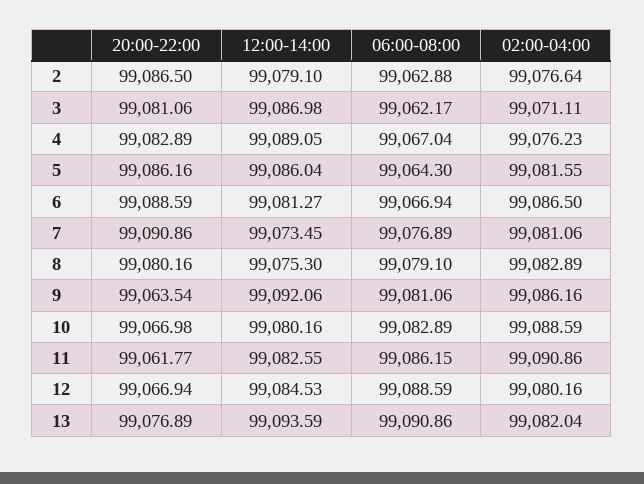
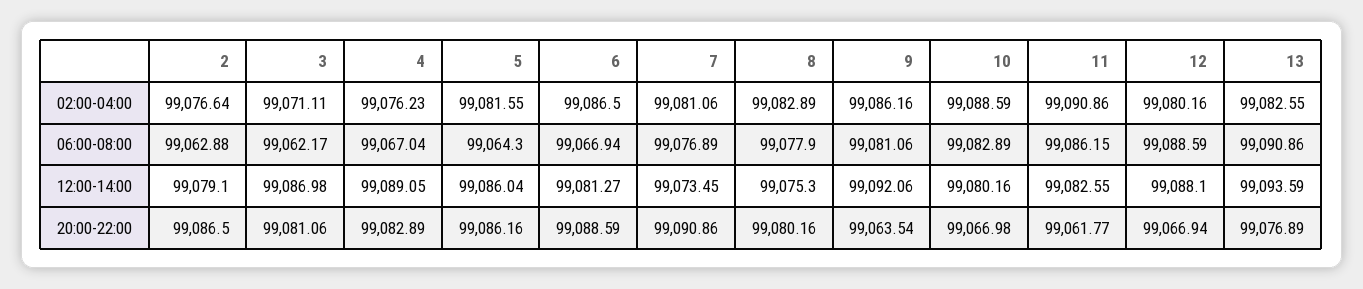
  {
    "20:00-22:00": {
      "2": 99086.5,
      "3": 99081.06,
      "4": 99082.89,
      "5": 99086.16,
      "6": 99088.59,
      "7": 99090.86,
      "8": 99080.16,
      "9": 99063.54,
      "10": 99066.98,
      "11": 99061.77,
      "12": 99066.94,
      "13": 99076.89
    },
    "12:00-14:00": {
      "2": 99079.1,
      "3": 99086.98,
      "4": 99089.05,
      "5": 99086.04,
      "6": 99081.27,
      "7": 99073.45,
      "8": 99075.3,
      "9": 99092.06,
      "10": 99080.16,
      "11": 99082.55,
-     "12": 99084.53,
+     "12": 99088.1,
      "13": 99093.59
    },
    "06:00-08:00": {
      "2": 99062.88,
      "3": 99062.17,
      "4": 99067.04,
      "5": 99064.3,
      "6": 99066.94,
      "7": 99076.89,
-     "8": 99079.1,
+     "8": 99077.9,
      "9": 99081.06,
      "10": 99082.89,
      "11": 99086.15,
      "12": 99088.59,
      "13": 99090.86
    },
    "02:00-04:00": {
      "2": 99076.64,
      "3": 99071.11,
      "4": 99076.23,
      "5": 99081.55,
      "6": 99086.5,
      "7": 99081.06,
      "8": 99082.89,
      "9": 99086.16,
      "10": 99088.59,
      "11": 99090.86,
      "12": 99080.16,
-     "13": 99082.04
+     "13": 99082.55
    }
  }

